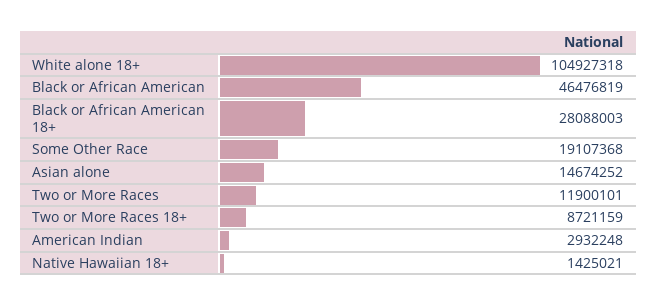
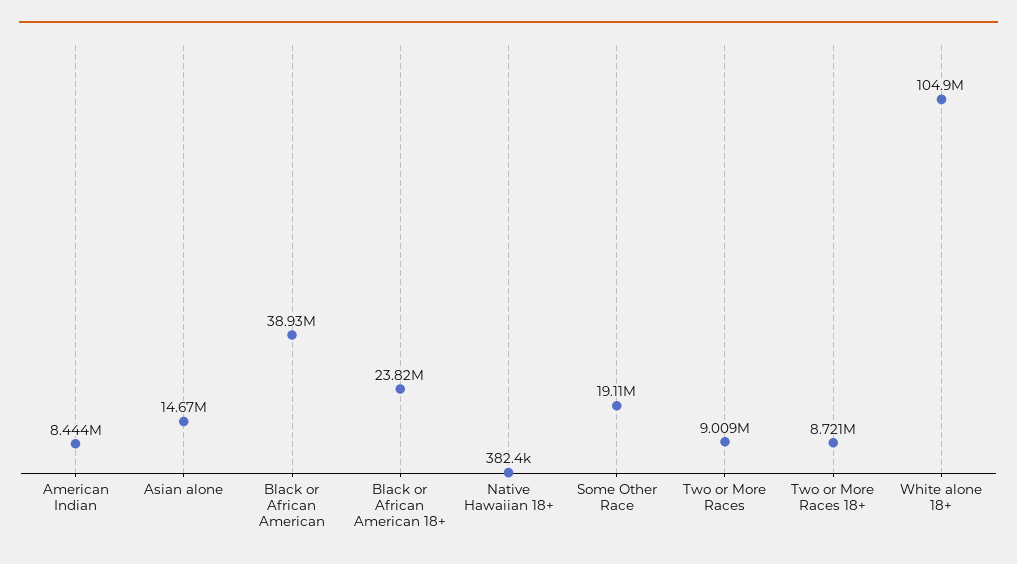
  {
    "White alone 18+": 104927318,
-   "Black or African American": 46476819,
+   "Black or African American": 38930000,
-   "Black or African American 18+": 28088003,
+   "Black or African American 18+": 23820000,
    "Some Other Race": 19107368,
    "Asian alone": 14674252,
-   "Two or More Races": 11900101,
+   "Two or More Races": 9009000,
    "Two or More Races 18+": 8721159,
-   "American Indian": 2932248,
+   "American Indian": 8444000,
-   "Native Hawaiian 18+": 1425021
+   "Native Hawaiian 18+": 382400
  }

